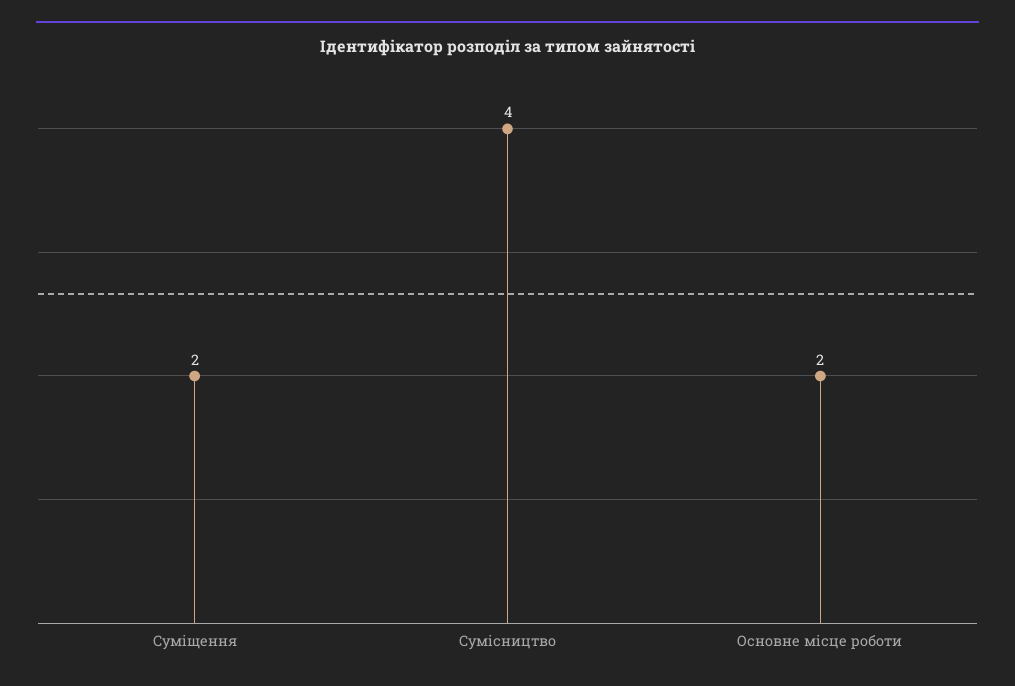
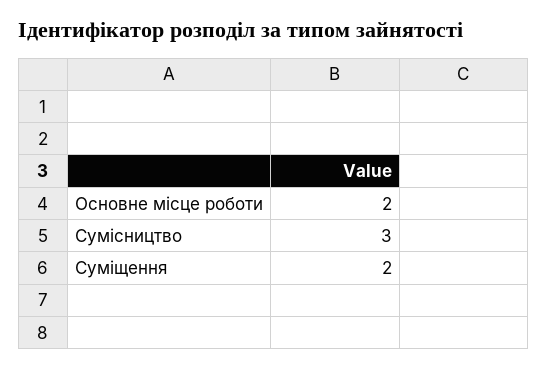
  {
    "Суміщення": 2,
-   "Сумісництво": 4,
+   "Сумісництво": 3,
    "Основне місце роботи": 2
  }

